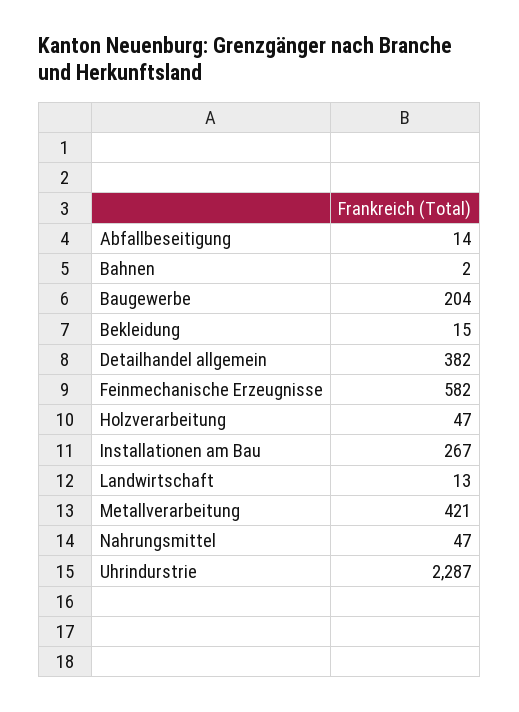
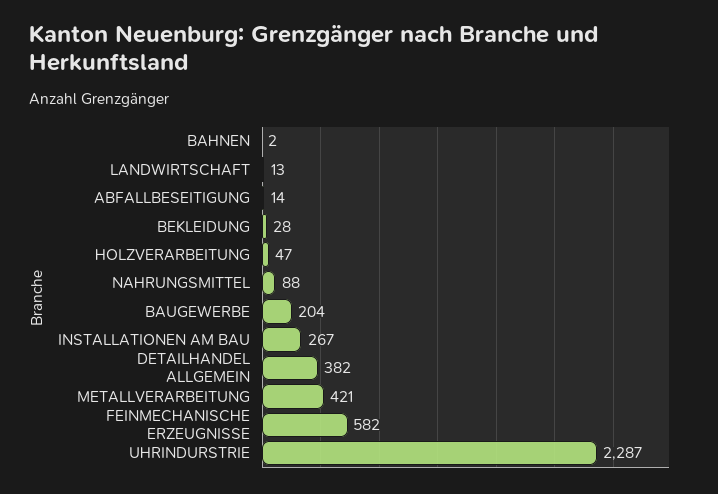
  {
    "Abfallbeseitigung": 14,
    "Bahnen": 2,
    "Baugewerbe": 204,
-   "Bekleidung": 15,
+   "Bekleidung": 28,
    "Detailhandel allgemein": 382,
    "Feinmechanische Erzeugnisse": 582,
    "Holzverarbeitung": 47,
    "Installationen am Bau": 267,
    "Landwirtschaft": 13,
    "Metallverarbeitung": 421,
-   "Nahrungsmittel": 47,
+   "Nahrungsmittel": 88,
    "Uhrindurstrie": 2287
  }

